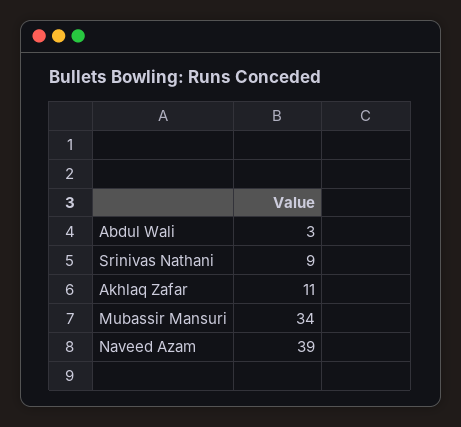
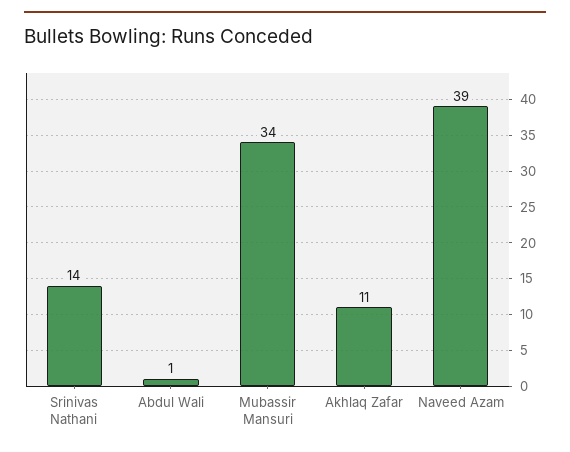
  {
-   "Abdul Wali": 3,
+   "Abdul Wali": 1,
-   "Srinivas Nathani": 9,
+   "Srinivas Nathani": 14,
    "Akhlaq Zafar": 11,
    "Mubassir Mansuri": 34,
    "Naveed Azam": 39
  }

